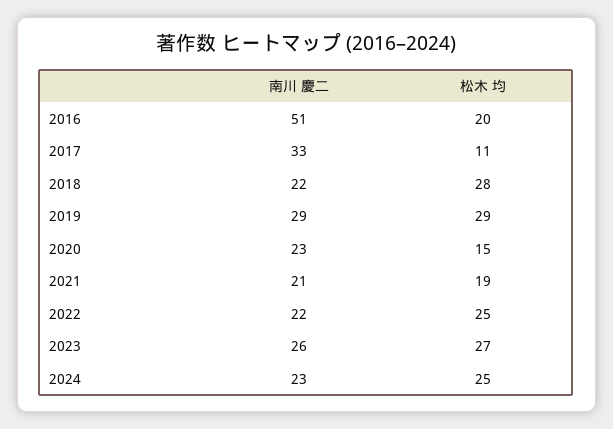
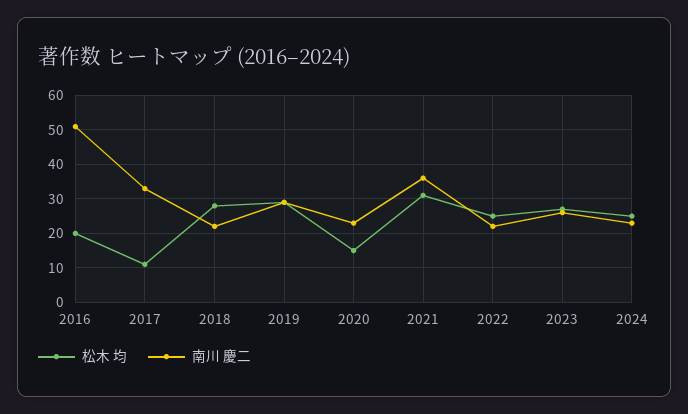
  {
    "南川 慶二": {
      "2016": 51,
      "2017": 33,
      "2018": 22,
      "2019": 29,
      "2020": 23,
-     "2021": 21,
+     "2021": 35,
      "2022": 22,
      "2023": 26,
      "2024": 23
    },
    "松木 均": {
      "2016": 20,
      "2017": 11,
      "2018": 28,
      "2019": 29,
      "2020": 15,
-     "2021": 19,
+     "2021": 30,
      "2022": 25,
      "2023": 27,
      "2024": 25
    }
  }

